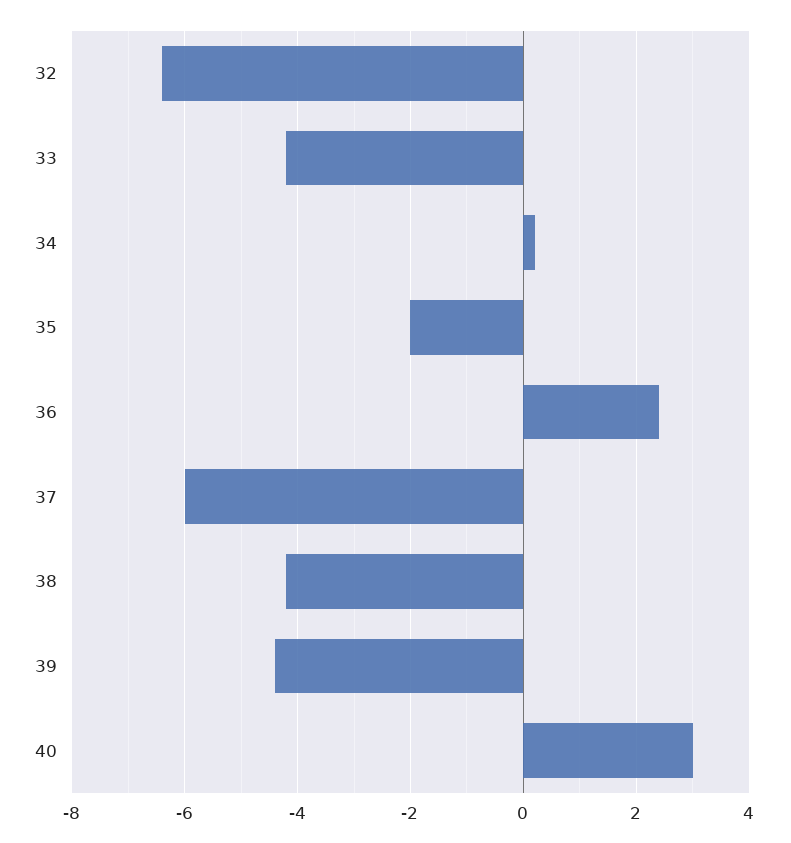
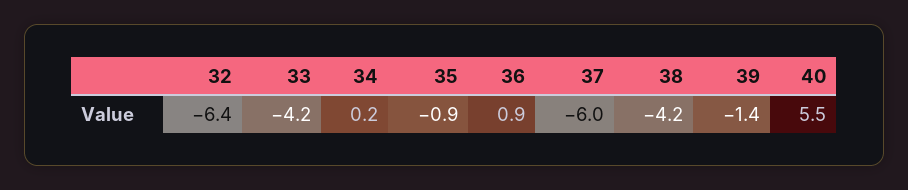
  {
    "32": -6.4,
    "33": -4.2,
    "34": 0.2,
-   "35": -2,
+   "35": -0.9,
-   "36": 2.5,
+   "36": 0.9,
    "37": -6,
    "38": -4.2,
-   "39": -4.5,
+   "39": -1.4,
-   "40": 3
+   "40": 5.5
  }

